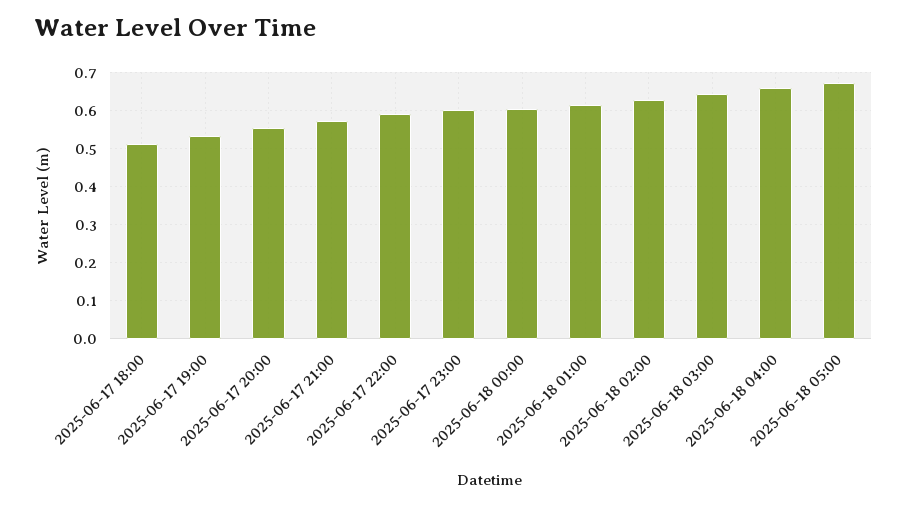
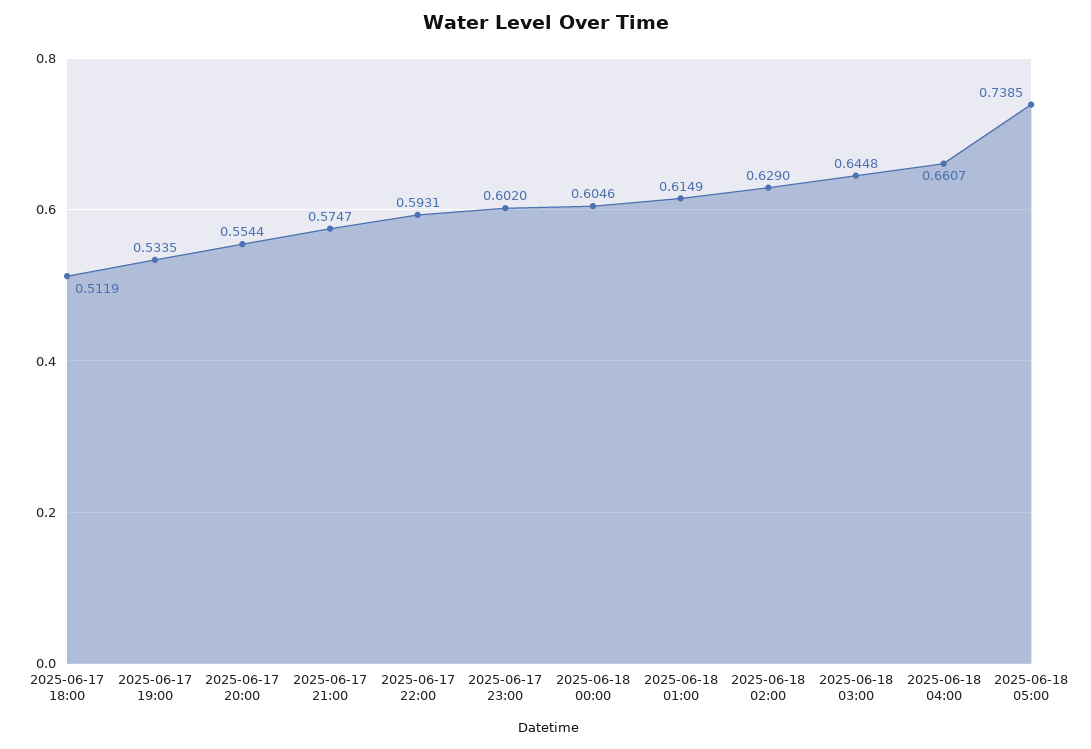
  {
    "2025-06-17 18:00": 0.5119,
    "2025-06-17 19:00": 0.5335,
    "2025-06-17 20:00": 0.5544,
    "2025-06-17 21:00": 0.5747,
    "2025-06-17 22:00": 0.5931,
    "2025-06-17 23:00": 0.602,
    "2025-06-18 00:00": 0.6046,
    "2025-06-18 01:00": 0.6149,
    "2025-06-18 02:00": 0.629,
    "2025-06-18 03:00": 0.6448,
    "2025-06-18 04:00": 0.6607,
-   "2025-06-18 05:00": 0.68
+   "2025-06-18 05:00": 0.7385
  }

